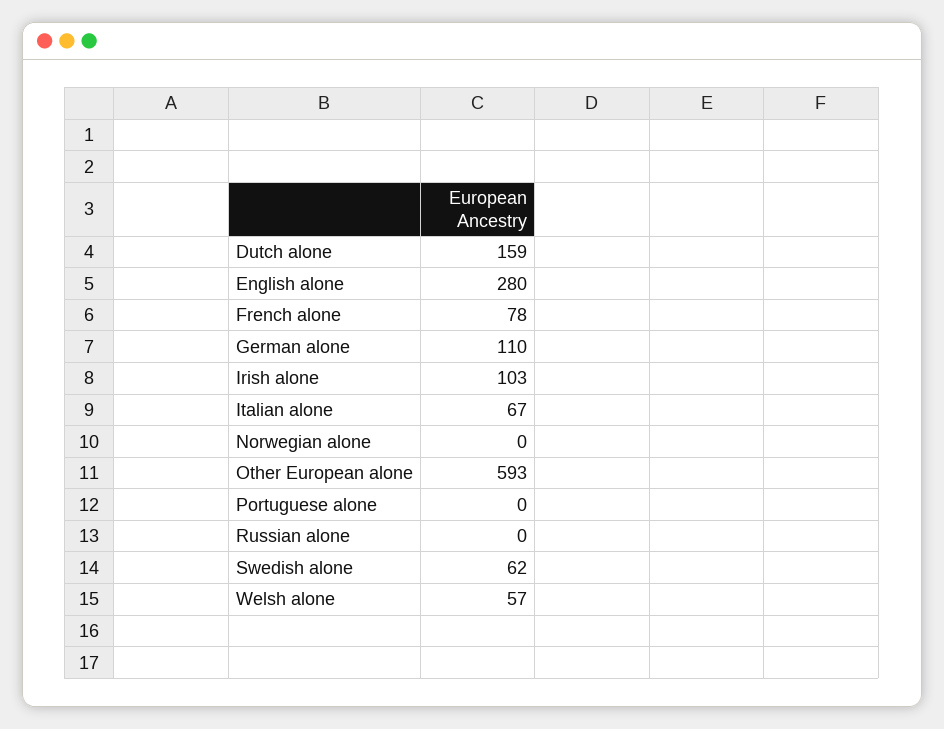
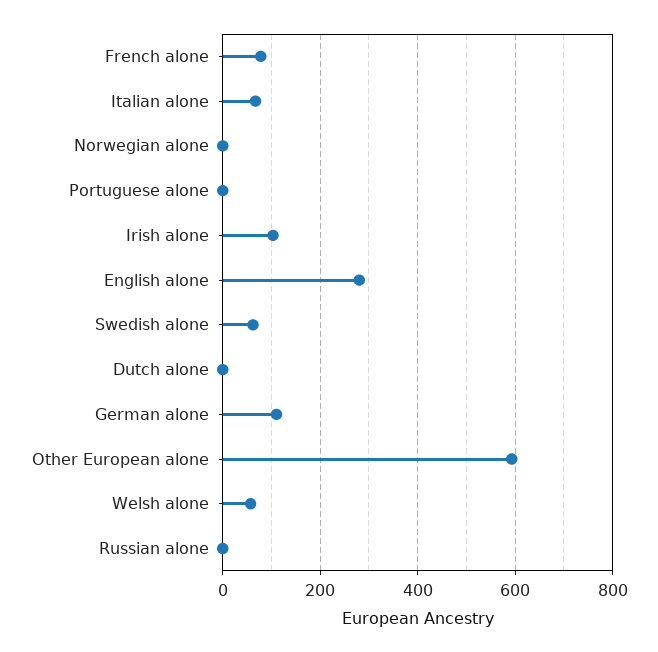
  {
-   "Dutch alone": 159,
+   "Dutch alone": 0,
    "English alone": 280,
    "French alone": 78,
    "German alone": 110,
    "Irish alone": 103,
    "Italian alone": 67,
    "Norwegian alone": 0,
    "Other European alone": 593,
    "Portuguese alone": 0,
    "Russian alone": 0,
    "Swedish alone": 62,
    "Welsh alone": 57
  }

